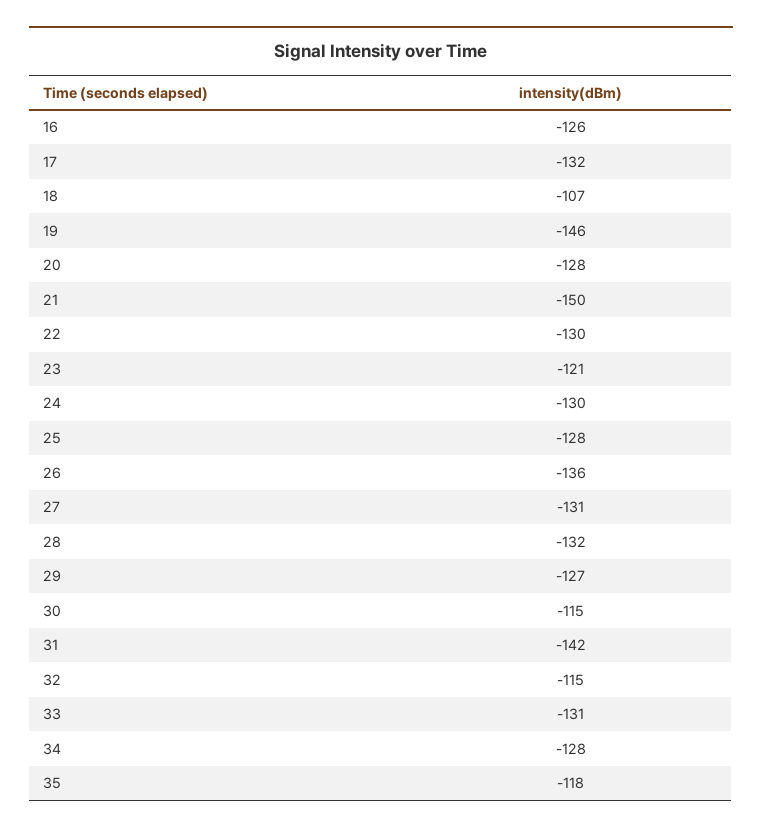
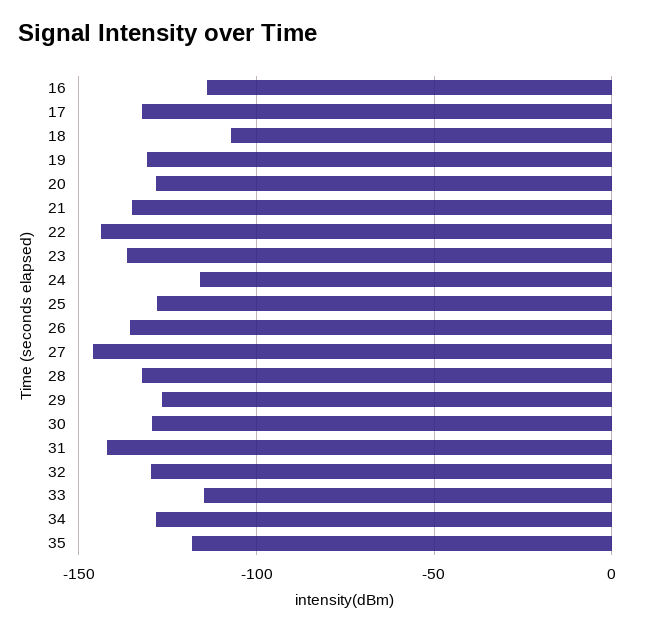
  {
-   "16": -126,
+   "16": -115,
    "17": -132,
    "18": -107,
-   "19": -146,
+   "19": -130,
    "20": -128,
-   "21": -150,
+   "21": -135,
-   "22": -130,
+   "22": -145,
-   "23": -121,
+   "23": -135,
-   "24": -130,
+   "24": -115,
    "25": -128,
    "26": -136,
-   "27": -131,
+   "27": -145,
    "28": -132,
    "29": -127,
-   "30": -115,
+   "30": -130,
    "31": -142,
-   "32": -115,
+   "32": -130,
-   "33": -131,
+   "33": -115,
    "34": -128,
    "35": -118
  }

